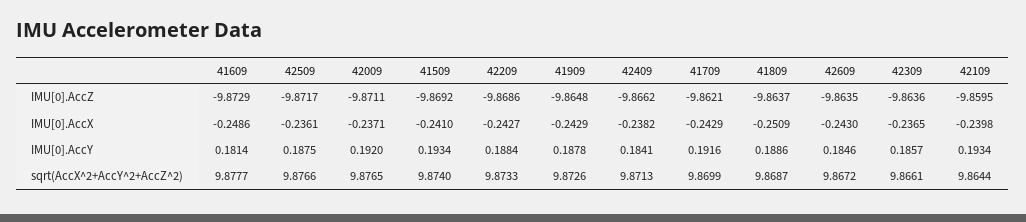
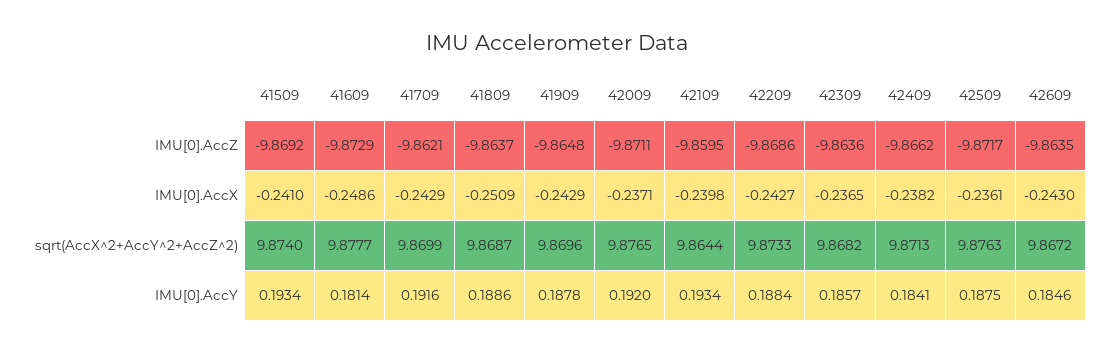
  {
    "41609": {
      "IMU[0].AccZ": -9.8729,
      "IMU[0].AccX": -0.2486,
      "IMU[0].AccY": 0.1814,
      "sqrt(AccX^2+AccY^2+AccZ^2)": 9.8777
    },
    "42509": {
      "IMU[0].AccZ": -9.8717,
      "IMU[0].AccX": -0.2361,
      "IMU[0].AccY": 0.1875,
-     "sqrt(AccX^2+AccY^2+AccZ^2)": 9.8766
+     "sqrt(AccX^2+AccY^2+AccZ^2)": 9.8763
    },
    "42009": {
      "IMU[0].AccZ": -9.8711,
      "IMU[0].AccX": -0.2371,
      "IMU[0].AccY": 0.192,
      "sqrt(AccX^2+AccY^2+AccZ^2)": 9.8765
    },
    "41509": {
      "IMU[0].AccZ": -9.8692,
      "IMU[0].AccX": -0.241,
      "IMU[0].AccY": 0.1934,
      "sqrt(AccX^2+AccY^2+AccZ^2)": 9.874
    },
    "42209": {
      "IMU[0].AccZ": -9.8686,
      "IMU[0].AccX": -0.2427,
      "IMU[0].AccY": 0.1884,
      "sqrt(AccX^2+AccY^2+AccZ^2)": 9.8733
    },
    "41909": {
      "IMU[0].AccZ": -9.8648,
      "IMU[0].AccX": -0.2429,
      "IMU[0].AccY": 0.1878,
-     "sqrt(AccX^2+AccY^2+AccZ^2)": 9.8726
+     "sqrt(AccX^2+AccY^2+AccZ^2)": 9.8696
    },
    "42409": {
      "IMU[0].AccZ": -9.8662,
      "IMU[0].AccX": -0.2382,
      "IMU[0].AccY": 0.1841,
      "sqrt(AccX^2+AccY^2+AccZ^2)": 9.8713
    },
    "41709": {
      "IMU[0].AccZ": -9.8621,
      "IMU[0].AccX": -0.2429,
      "IMU[0].AccY": 0.1916,
      "sqrt(AccX^2+AccY^2+AccZ^2)": 9.8699
    },
    "41809": {
      "IMU[0].AccZ": -9.8637,
      "IMU[0].AccX": -0.2509,
      "IMU[0].AccY": 0.1886,
      "sqrt(AccX^2+AccY^2+AccZ^2)": 9.8687
    },
    "42609": {
      "IMU[0].AccZ": -9.8635,
      "IMU[0].AccX": -0.243,
      "IMU[0].AccY": 0.1846,
      "sqrt(AccX^2+AccY^2+AccZ^2)": 9.8672
    },
    "42309": {
      "IMU[0].AccZ": -9.8636,
      "IMU[0].AccX": -0.2365,
      "IMU[0].AccY": 0.1857,
-     "sqrt(AccX^2+AccY^2+AccZ^2)": 9.8661
+     "sqrt(AccX^2+AccY^2+AccZ^2)": 9.8682
    },
    "42109": {
      "IMU[0].AccZ": -9.8595,
      "IMU[0].AccX": -0.2398,
      "IMU[0].AccY": 0.1934,
      "sqrt(AccX^2+AccY^2+AccZ^2)": 9.8644
    }
  }

